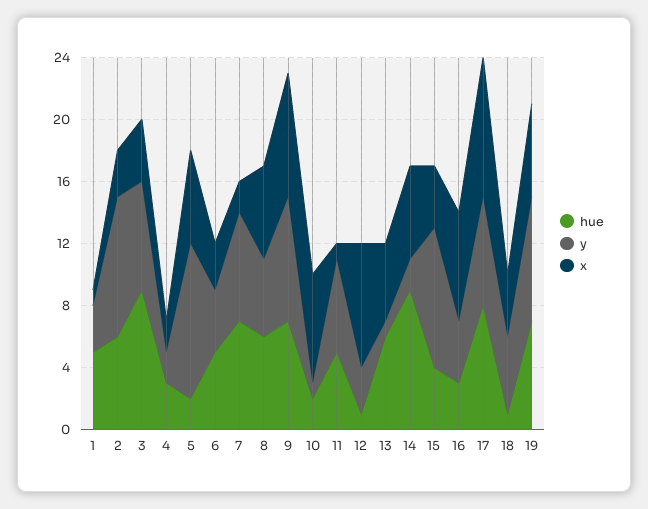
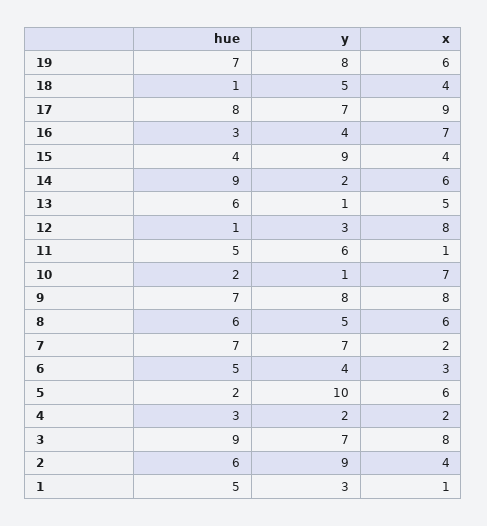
  {
    "hue": {
      "1": 5,
      "2": 6,
      "3": 9,
      "4": 3,
      "5": 2,
      "6": 5,
      "7": 7,
      "8": 6,
      "9": 7,
      "10": 2,
      "11": 5,
      "12": 1,
      "13": 6,
      "14": 9,
      "15": 4,
      "16": 3,
      "17": 8,
      "18": 1,
      "19": 7
    },
    "y": {
      "1": 3,
      "2": 9,
      "3": 7,
      "4": 2,
      "5": 10,
      "6": 4,
      "7": 7,
      "8": 5,
      "9": 8,
      "10": 1,
      "11": 6,
      "12": 3,
      "13": 1,
      "14": 2,
      "15": 9,
      "16": 4,
      "17": 7,
      "18": 5,
      "19": 8
    },
    "x": {
      "1": 1,
-     "2": 3,
+     "2": 4,
-     "3": 4,
+     "3": 8,
      "4": 2,
      "5": 6,
      "6": 3,
      "7": 2,
      "8": 6,
      "9": 8,
      "10": 7,
      "11": 1,
      "12": 8,
      "13": 5,
      "14": 6,
      "15": 4,
      "16": 7,
      "17": 9,
      "18": 4,
      "19": 6
    }
  }

